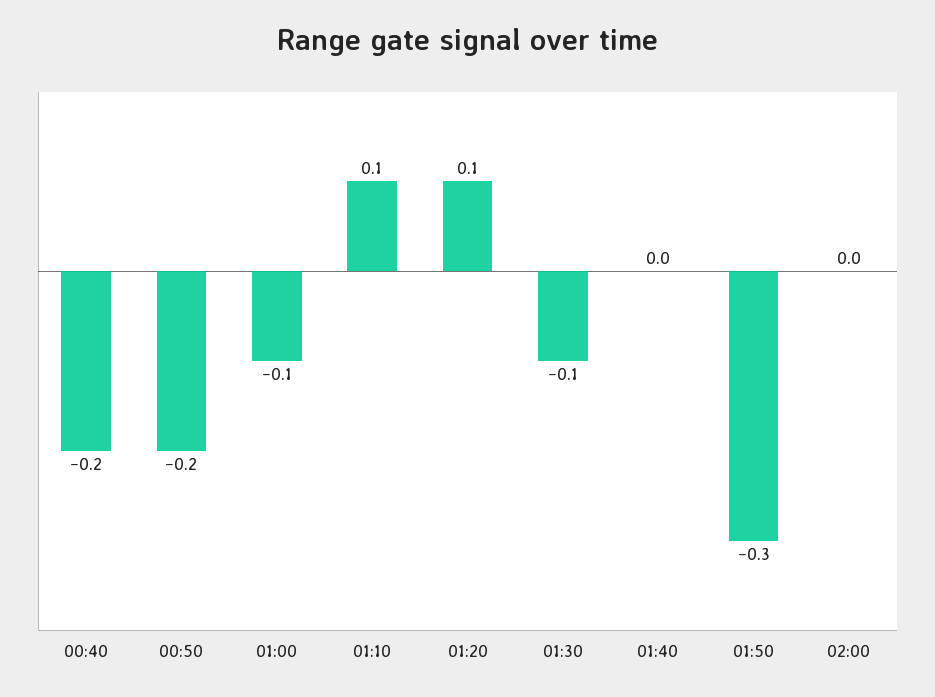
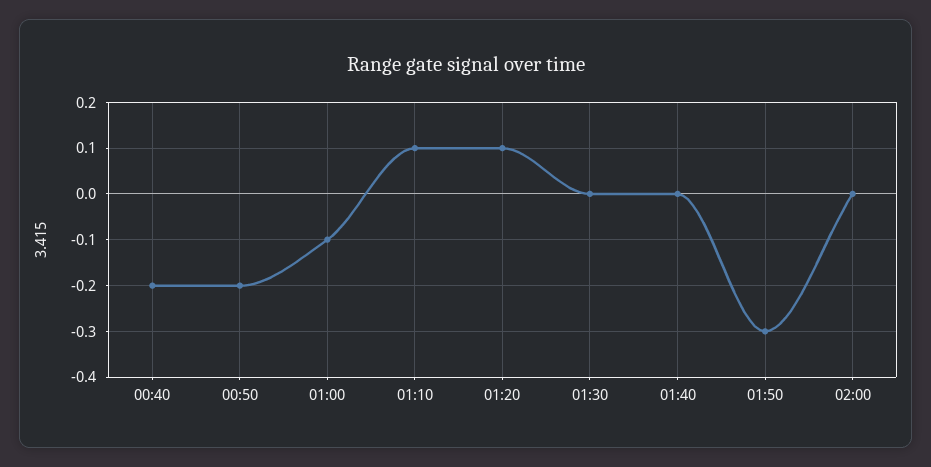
  {
    "00:40": -0.2,
    "00:50": -0.2,
    "01:00": -0.1,
    "01:10": 0.1,
    "01:20": 0.1,
-   "01:30": -0.1,
+   "01:30": 0,
    "01:40": 0,
    "01:50": -0.3,
    "02:00": 0
  }

